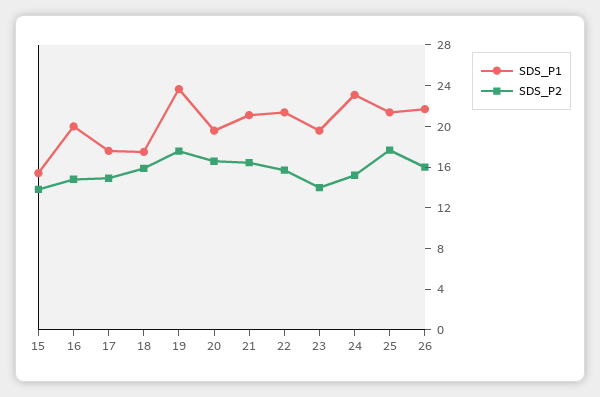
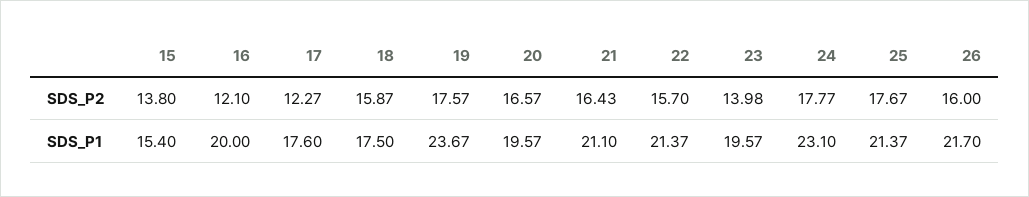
  {
    "SDS_P1": {
      "15": 15.4,
      "16": 20,
      "17": 17.6,
      "18": 17.5,
      "19": 23.67,
      "20": 19.57,
      "21": 21.1,
      "22": 21.37,
      "23": 19.57,
      "24": 23.1,
      "25": 21.37,
      "26": 21.7
    },
    "SDS_P2": {
      "15": 13.8,
-     "16": 15,
+     "16": 12.1,
-     "17": 15,
+     "17": 12.27,
      "18": 15.87,
      "19": 17.57,
      "20": 16.57,
      "21": 16.43,
      "22": 15.7,
      "23": 13.98,
-     "24": 15,
+     "24": 17.77,
      "25": 17.67,
      "26": 16
    }
  }

